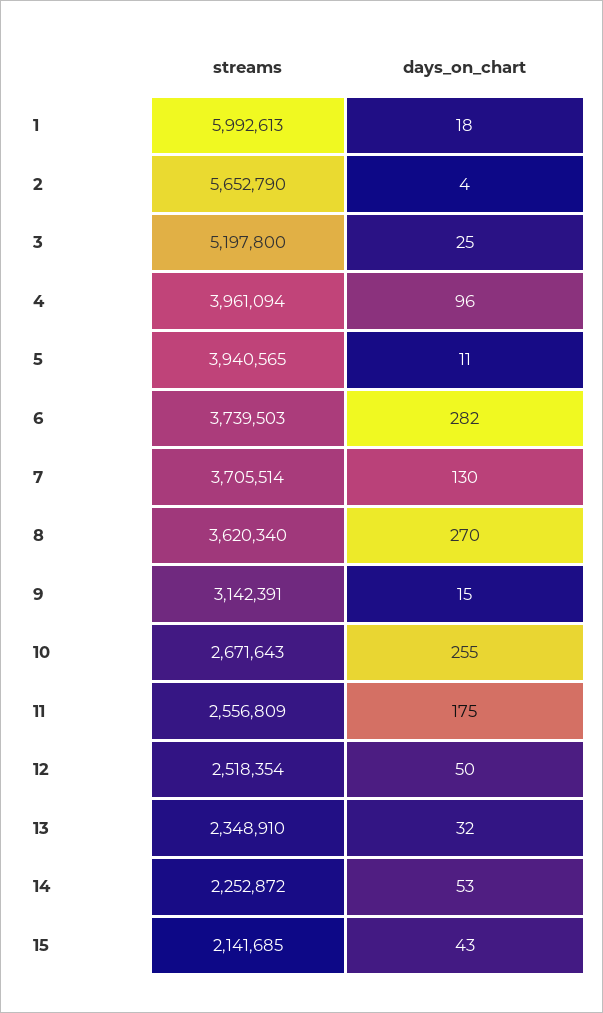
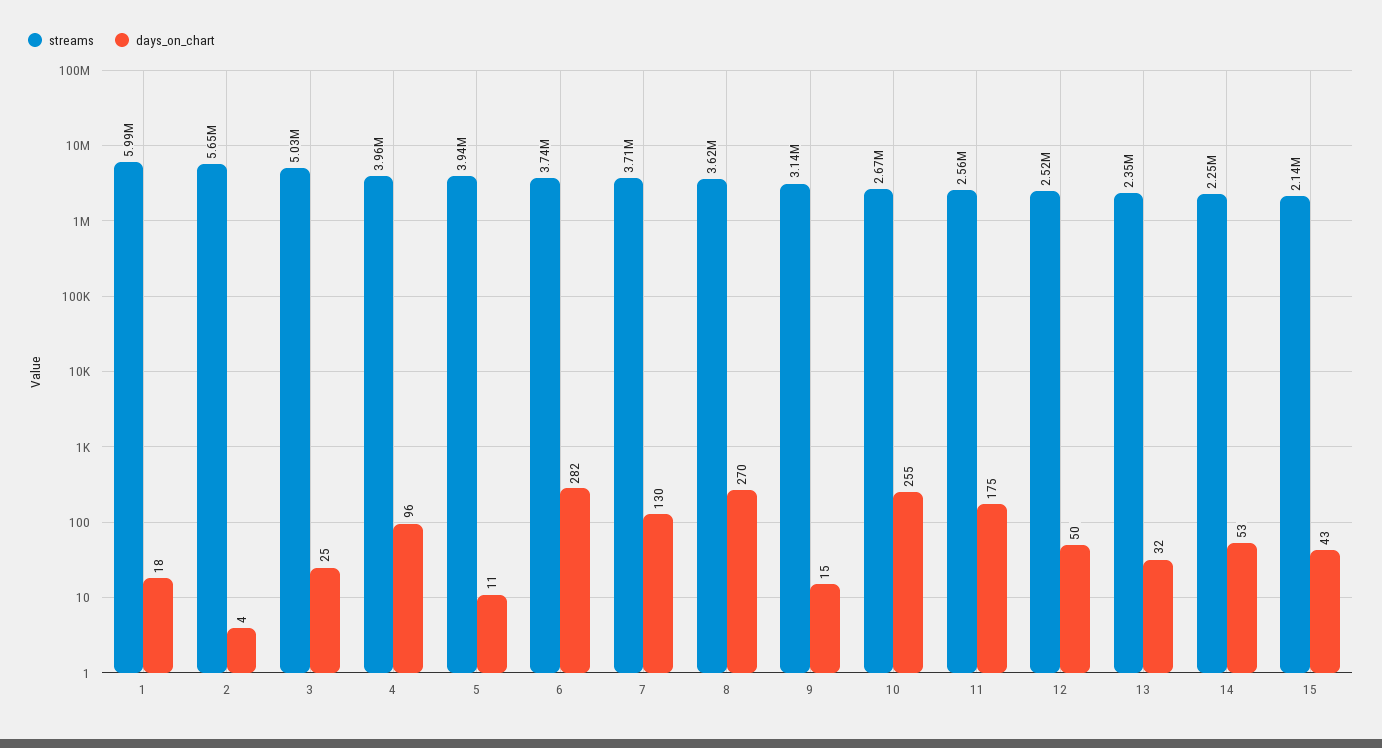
  {
    "streams": {
      "1": 5992613,
      "2": 5652790,
-     "3": 5197800,
+     "3": 5030000,
      "4": 3961094,
      "5": 3940565,
      "6": 3739503,
      "7": 3705514,
      "8": 3620340,
      "9": 3142391,
      "10": 2671643,
      "11": 2556809,
      "12": 2518354,
      "13": 2348910,
      "14": 2252872,
      "15": 2141685
    },
    "days_on_chart": {
      "1": 18,
      "2": 4,
      "3": 25,
      "4": 96,
      "5": 11,
      "6": 282,
      "7": 130,
      "8": 270,
      "9": 15,
      "10": 255,
      "11": 175,
      "12": 50,
      "13": 32,
      "14": 53,
      "15": 43
    }
  }

